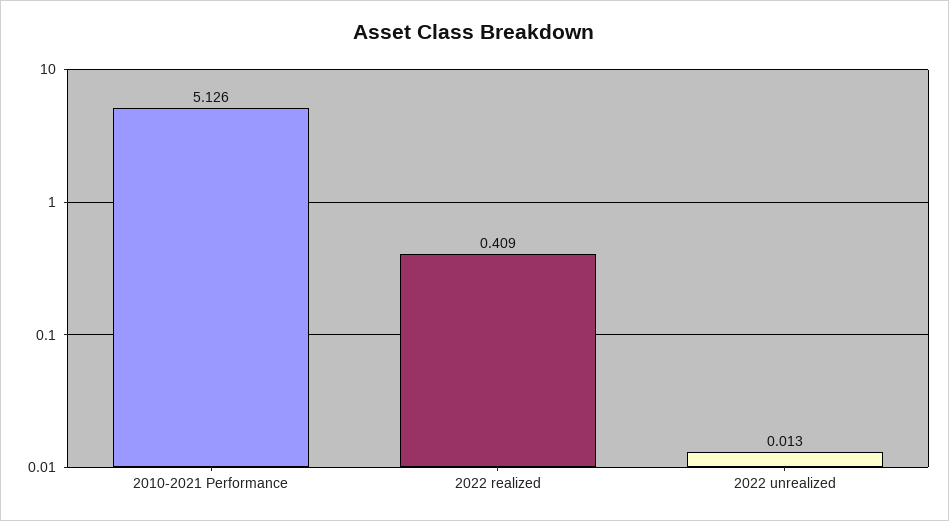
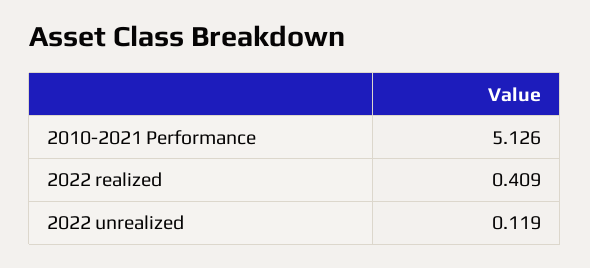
  {
    "2010-2021 Performance": 5.126,
    "2022 realized": 0.409,
-   "2022 unrealized": 0.013
+   "2022 unrealized": 0.119
  }

